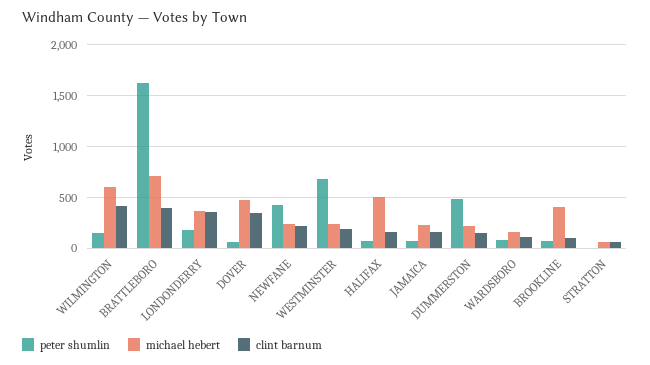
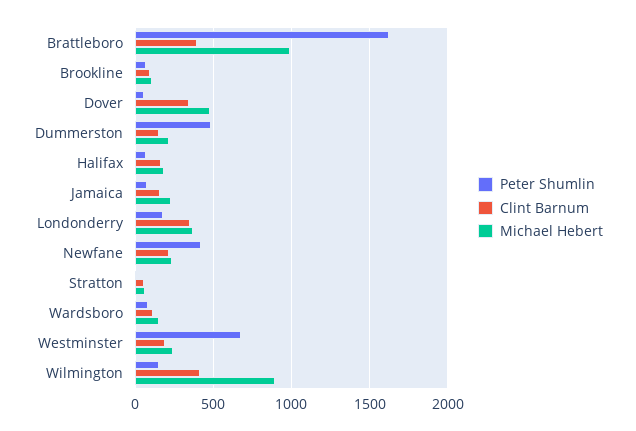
  {
    "peter shumlin": {
      "WILMINGTON": 150,
      "BRATTLEBORO": 1600,
      "LONDONDERRY": 200,
      "DOVER": 50,
      "NEWFANE": 400,
      "WESTMINSTER": 700,
      "HALIFAX": 50,
      "JAMAICA": 100,
      "DUMMERSTON": 500,
      "WARDSBORO": 100,
      "BROOKLINE": 50,
      "STRATTON": 0
    },
    "michael hebert": {
-     "WILMINGTON": 600,
+     "WILMINGTON": 900,
-     "BRATTLEBORO": 700,
+     "BRATTLEBORO": 1000,
      "LONDONDERRY": 350,
      "DOVER": 500,
      "NEWFANE": 250,
      "WESTMINSTER": 250,
-     "HALIFAX": 500,
+     "HALIFAX": 200,
      "JAMAICA": 250,
      "DUMMERSTON": 200,
      "WARDSBORO": 150,
-     "BROOKLINE": 400,
+     "BROOKLINE": 100,
      "STRATTON": 50
    },
    "clint barnum": {
      "WILMINGTON": 400,
      "BRATTLEBORO": 400,
      "LONDONDERRY": 350,
      "DOVER": 350,
      "NEWFANE": 200,
      "WESTMINSTER": 200,
      "HALIFAX": 150,
      "JAMAICA": 150,
      "DUMMERSTON": 150,
      "WARDSBORO": 100,
      "BROOKLINE": 100,
      "STRATTON": 50
    }
  }

